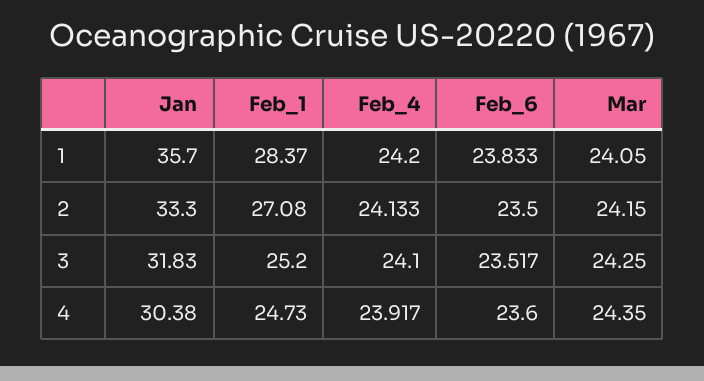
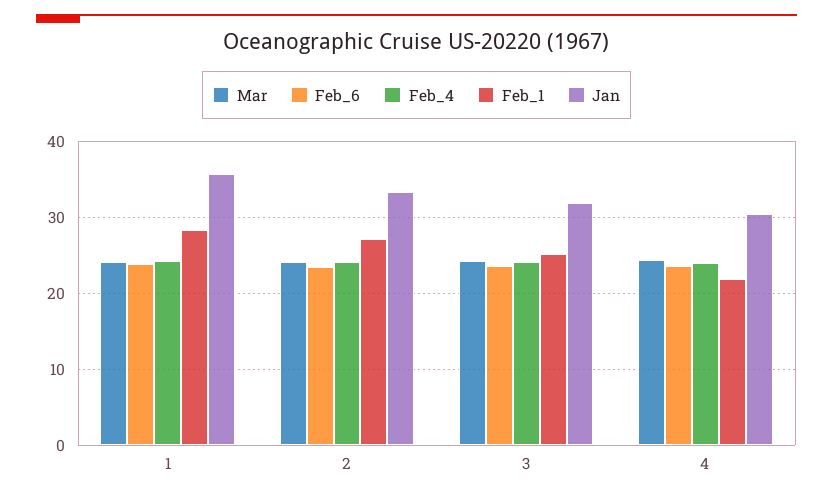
  {
    "Jan": {
      "1": 35.7,
      "2": 33.3,
      "3": 31.83,
      "4": 30.38
    },
    "Feb_1": {
      "1": 28.37,
      "2": 27.08,
      "3": 25.2,
-     "4": 24.73
+     "4": 22
    },
    "Feb_4": {
      "1": 24.2,
      "2": 24.133,
      "3": 24.1,
      "4": 23.917
    },
    "Feb_6": {
      "1": 23.833,
      "2": 23.5,
      "3": 23.517,
      "4": 23.6
    },
    "Mar": {
      "1": 24.05,
      "2": 24.15,
      "3": 24.25,
      "4": 24.35
    }
  }

